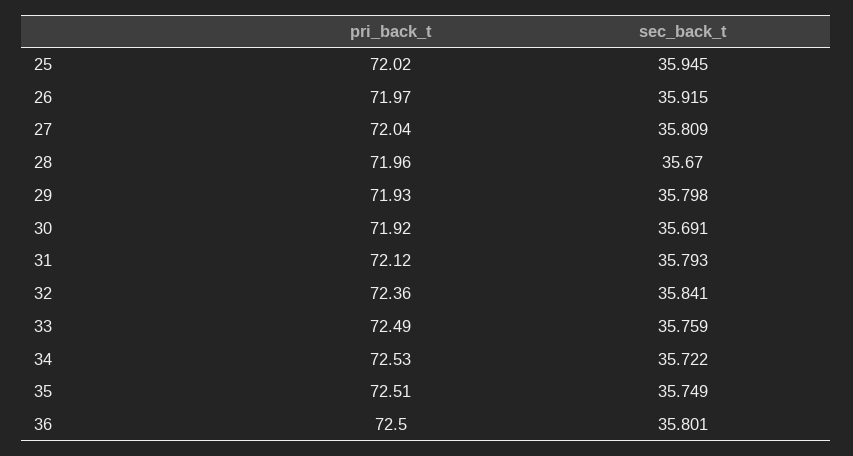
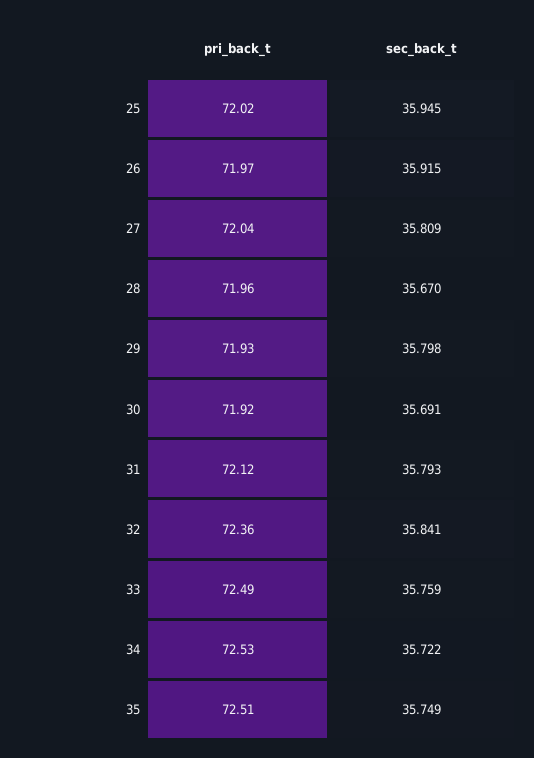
  {
    "pri_back_t": {
      "25": 72.02,
      "26": 71.97,
      "27": 72.04,
      "28": 71.96,
      "29": 71.93,
      "30": 71.92,
      "31": 72.12,
      "32": 72.36,
      "33": 72.49,
      "34": 72.53,
-     "35": 72.51,
+     "35": 72.51
-     "36": 72.5
    },
    "sec_back_t": {
      "25": 35.945,
      "26": 35.915,
      "27": 35.809,
      "28": 35.67,
      "29": 35.798,
      "30": 35.691,
      "31": 35.793,
      "32": 35.841,
      "33": 35.759,
      "34": 35.722,
-     "35": 35.749,
+     "35": 35.749
-     "36": 35.801
    }
  }

